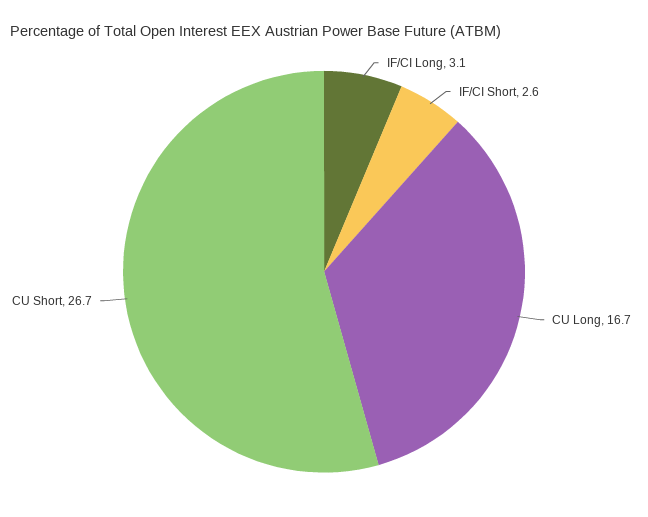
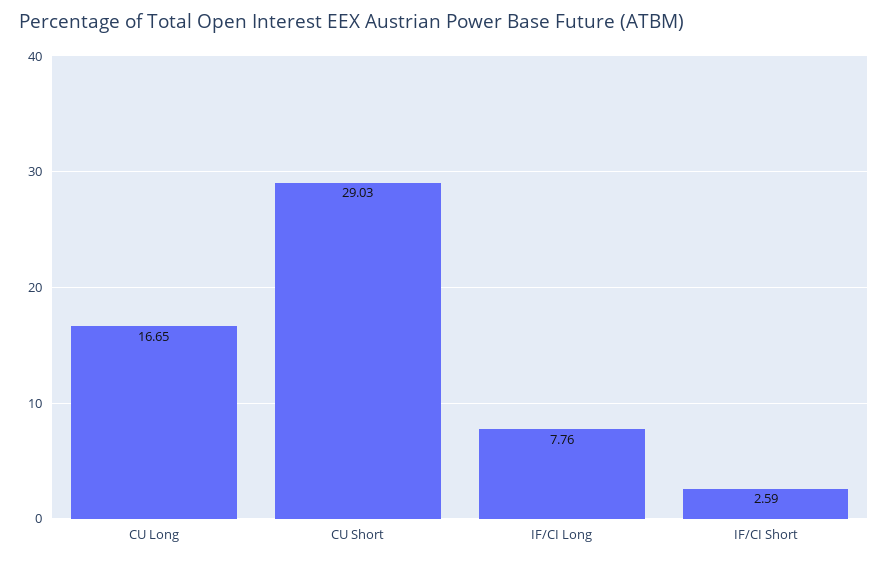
  {
-   "IF/CI Long": 3.1,
+   "IF/CI Long": 7.76,
    "IF/CI Short": 2.59,
    "CU Long": 16.65,
-   "CU Short": 26.7
+   "CU Short": 29.03
  }

